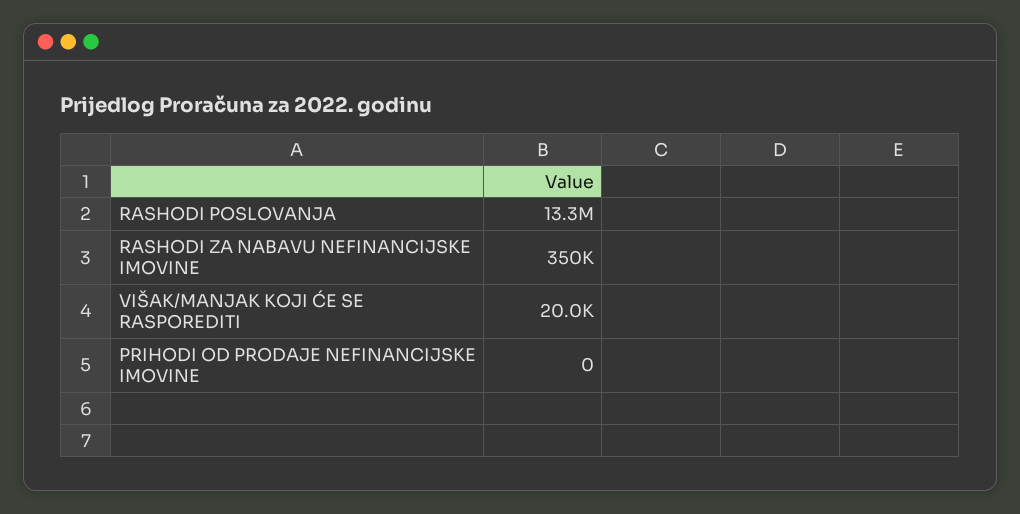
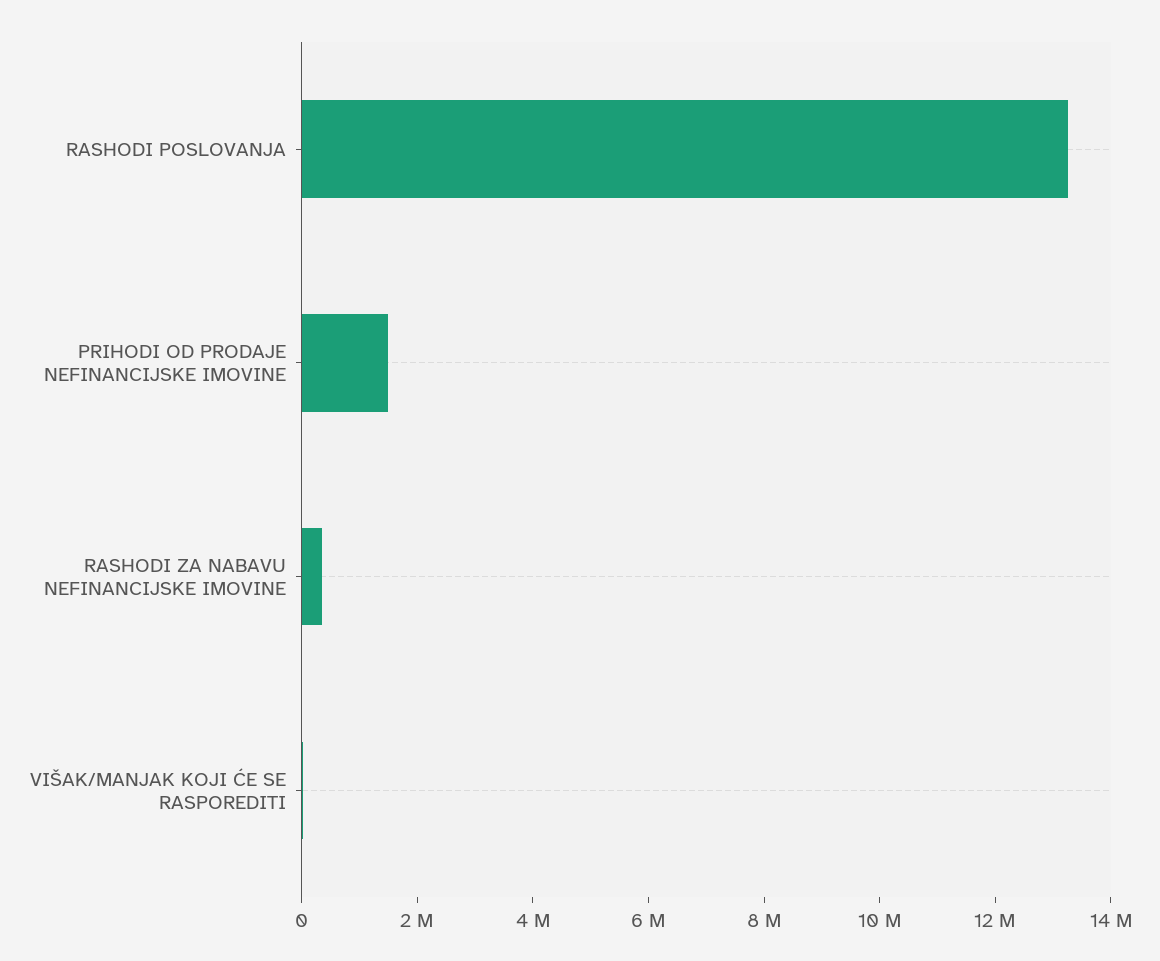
  {
    "RASHODI POSLOVANJA": 13300000,
    "RASHODI ZA NABAVU NEFINANCIJSKE IMOVINE": 350000,
    "VIŠAK/MANJAK KOJI ĆE SE RASPOREDITI": 20000,
-   "PRIHODI OD PRODAJE NEFINANCIJSKE IMOVINE": 0
+   "PRIHODI OD PRODAJE NEFINANCIJSKE IMOVINE": 1500000
  }

